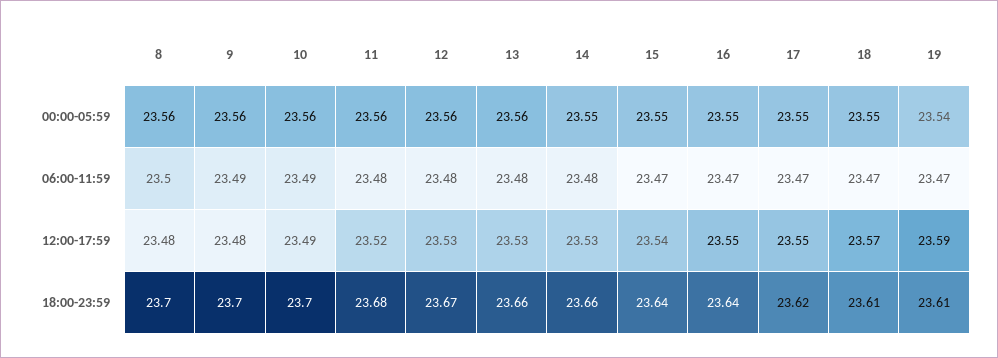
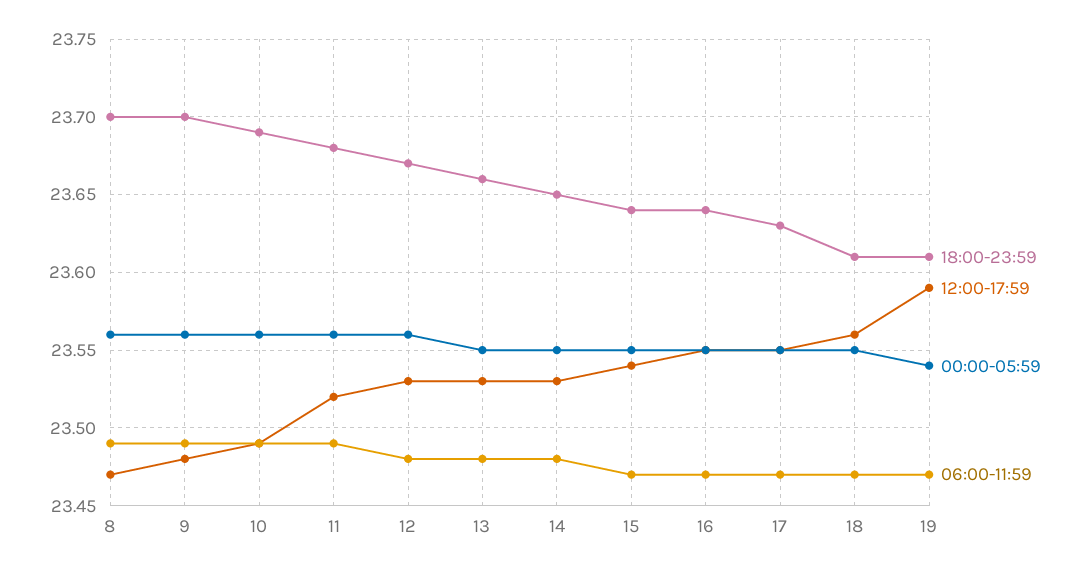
  {
    "00:00-05:59": {
      "8": 23.56,
      "9": 23.56,
      "10": 23.56,
      "11": 23.56,
      "12": 23.56,
-     "13": 23.56,
+     "13": 23.55,
      "14": 23.55,
      "15": 23.55,
      "16": 23.55,
      "17": 23.55,
      "18": 23.55,
      "19": 23.54
    },
    "06:00-11:59": {
-     "8": 23.5,
+     "8": 23.49,
      "9": 23.49,
      "10": 23.49,
-     "11": 23.48,
+     "11": 23.49,
      "12": 23.48,
      "13": 23.48,
      "14": 23.48,
      "15": 23.47,
      "16": 23.47,
      "17": 23.47,
      "18": 23.47,
      "19": 23.47
    },
    "12:00-17:59": {
-     "8": 23.48,
+     "8": 23.47,
      "9": 23.48,
      "10": 23.49,
      "11": 23.52,
      "12": 23.53,
      "13": 23.53,
      "14": 23.53,
      "15": 23.54,
      "16": 23.55,
      "17": 23.55,
-     "18": 23.57,
+     "18": 23.56,
      "19": 23.59
    },
    "18:00-23:59": {
      "8": 23.7,
      "9": 23.7,
-     "10": 23.7,
+     "10": 23.69,
      "11": 23.68,
      "12": 23.67,
      "13": 23.66,
-     "14": 23.66,
+     "14": 23.65,
      "15": 23.64,
      "16": 23.64,
-     "17": 23.62,
+     "17": 23.63,
      "18": 23.61,
      "19": 23.61
    }
  }

